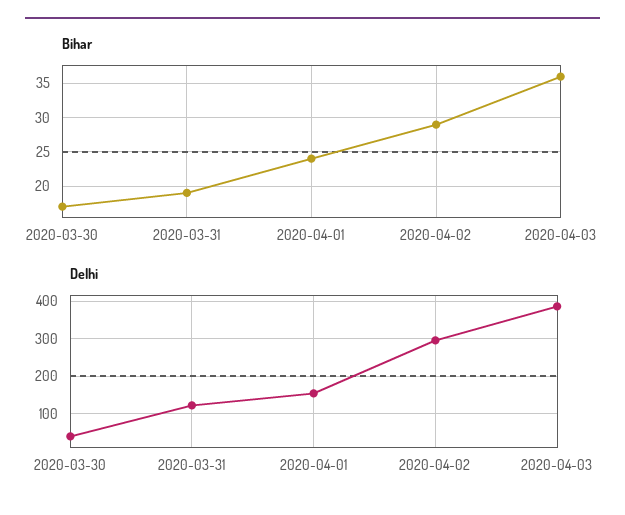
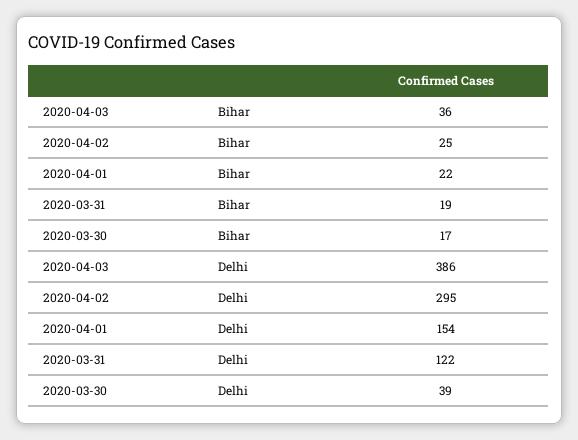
  {
    "Bihar": {
      "2020-03-30": 17,
      "2020-03-31": 19,
-     "2020-04-01": 24,
+     "2020-04-01": 22,
-     "2020-04-02": 29,
+     "2020-04-02": 25,
      "2020-04-03": 36
    },
    "Delhi": {
      "2020-03-30": 39,
      "2020-03-31": 122,
      "2020-04-01": 154,
      "2020-04-02": 295,
      "2020-04-03": 386
    }
  }

